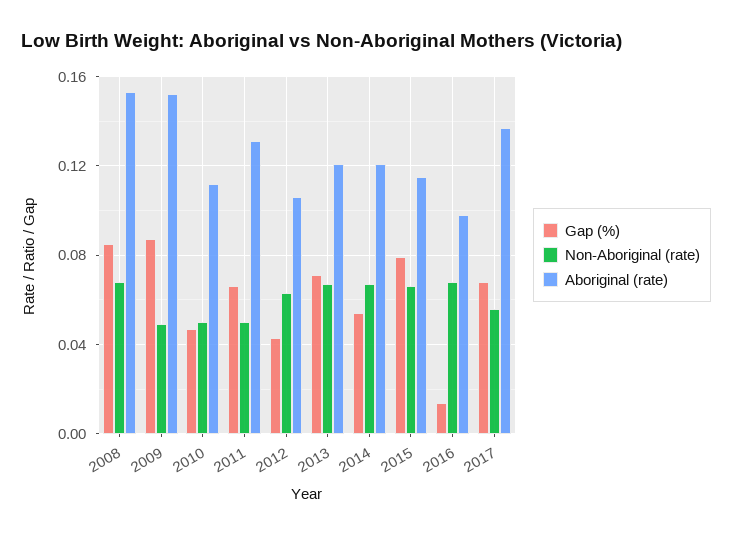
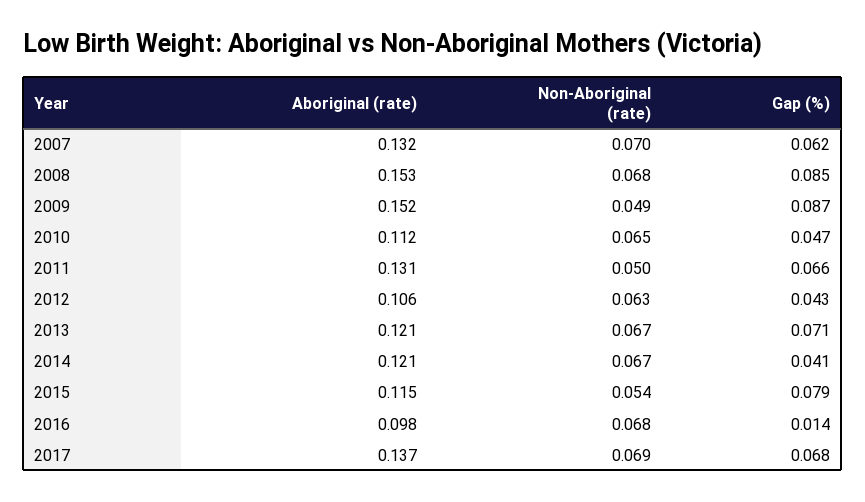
  {
    "Gap (%)": {
      "2008": 0.085,
      "2009": 0.087,
      "2010": 0.047,
      "2011": 0.066,
      "2012": 0.043,
      "2013": 0.071,
-     "2014": 0.055,
+     "2014": 0.041,
      "2015": 0.079,
      "2016": 0.014,
-     "2017": 0.068
+     "2017": 0.068,
+     "2007": 0.062
    },
    "Non-Aboriginal (rate)": {
      "2008": 0.068,
      "2009": 0.049,
-     "2010": 0.05,
+     "2010": 0.065,
      "2011": 0.05,
      "2012": 0.063,
      "2013": 0.067,
      "2014": 0.067,
-     "2015": 0.065,
+     "2015": 0.054,
      "2016": 0.068,
-     "2017": 0.055
+     "2017": 0.069,
+     "2007": 0.07
    },
    "Aboriginal (rate)": {
      "2008": 0.153,
      "2009": 0.152,
      "2010": 0.112,
      "2011": 0.131,
      "2012": 0.106,
      "2013": 0.121,
      "2014": 0.121,
      "2015": 0.115,
      "2016": 0.098,
-     "2017": 0.137
+     "2017": 0.137,
+     "2007": 0.132
    }
  }

